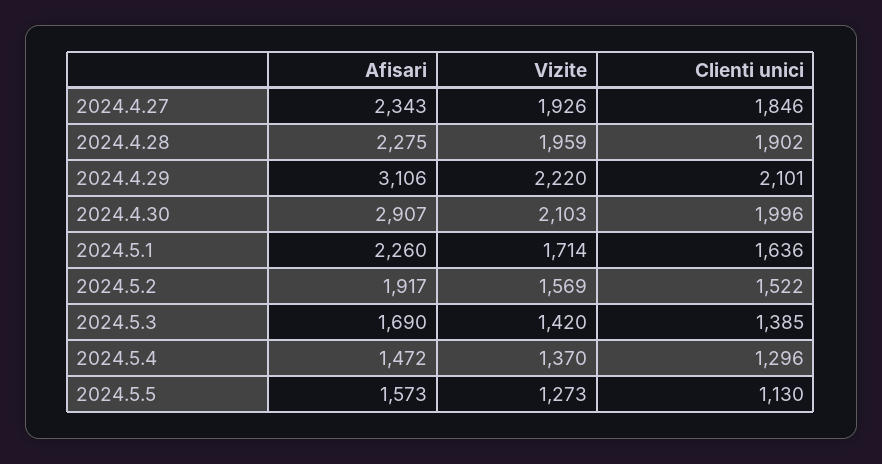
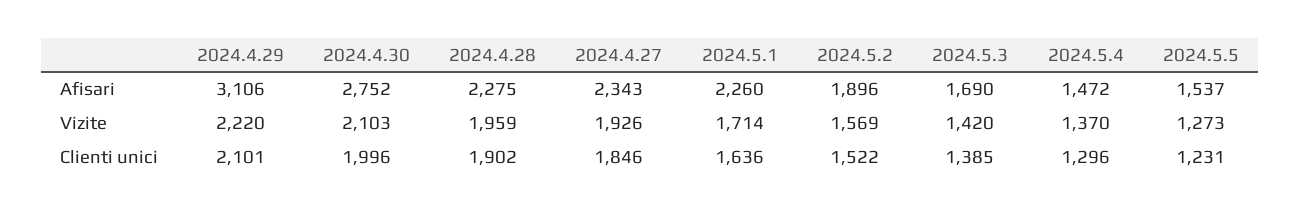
  {
    "Afisari": {
      "2024.4.27": 2343,
      "2024.4.28": 2275,
      "2024.4.29": 3106,
-     "2024.4.30": 2907,
+     "2024.4.30": 2752,
      "2024.5.1": 2260,
-     "2024.5.2": 1917,
+     "2024.5.2": 1896,
      "2024.5.3": 1690,
      "2024.5.4": 1472,
-     "2024.5.5": 1573
+     "2024.5.5": 1537
    },
    "Vizite": {
      "2024.4.27": 1926,
      "2024.4.28": 1959,
      "2024.4.29": 2220,
      "2024.4.30": 2103,
      "2024.5.1": 1714,
      "2024.5.2": 1569,
      "2024.5.3": 1420,
      "2024.5.4": 1370,
      "2024.5.5": 1273
    },
    "Clienti unici": {
      "2024.4.27": 1846,
      "2024.4.28": 1902,
      "2024.4.29": 2101,
      "2024.4.30": 1996,
      "2024.5.1": 1636,
      "2024.5.2": 1522,
      "2024.5.3": 1385,
      "2024.5.4": 1296,
-     "2024.5.5": 1130
+     "2024.5.5": 1231
    }
  }

